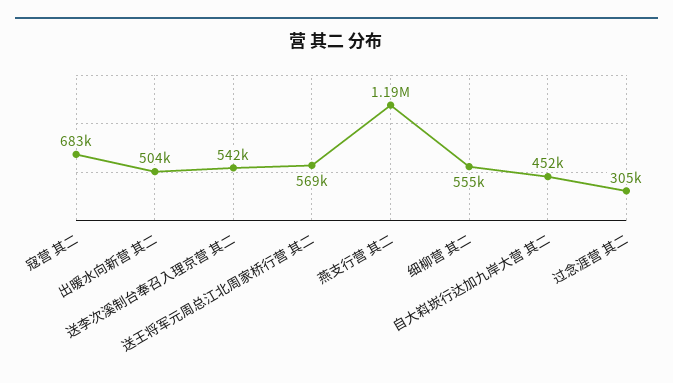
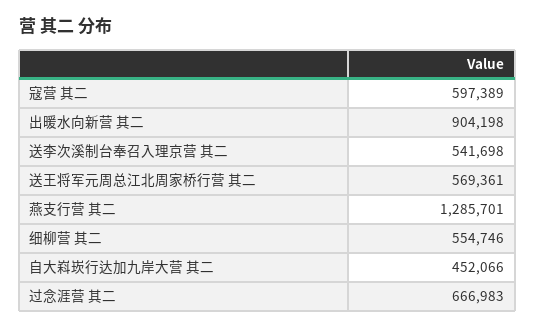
  {
-   "寇营 其二": 683000,
+   "寇营 其二": 597389,
-   "出暖水向新营 其二": 504000,
+   "出暖水向新营 其二": 904198,
    "送李次溪制台奉召入理京营 其二": 541698,
    "送王将军元周总江北周家桥行营 其二": 569361,
-   "燕支行营 其二": 1190000,
+   "燕支行营 其二": 1285701,
    "细柳营 其二": 554746,
    "自大嵙崁行达加九岸大营 其二": 452066,
-   "过念涯营 其二": 305000
+   "过念涯营 其二": 666983
  }

